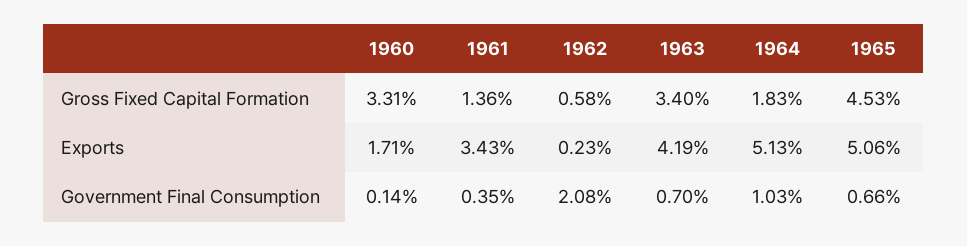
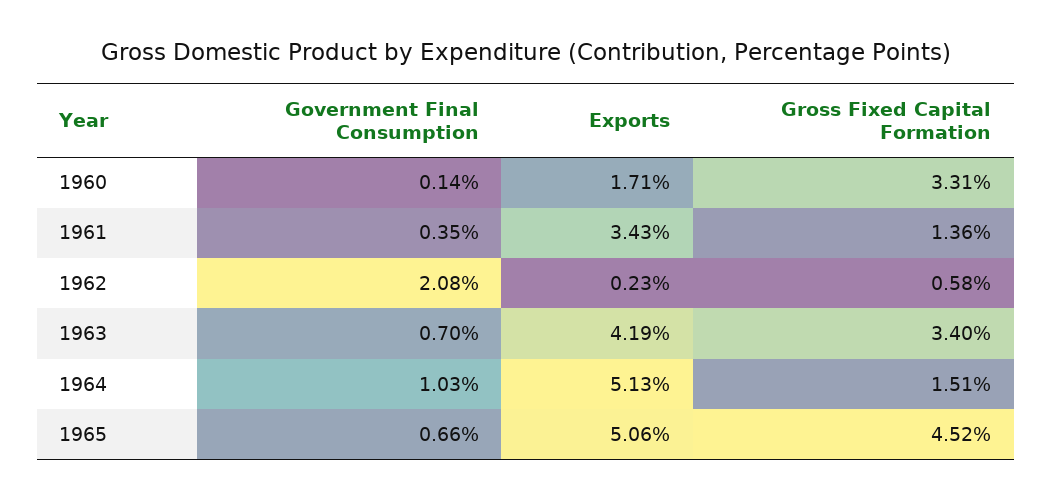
  {
    "1960": {
      "Gross Fixed Capital Formation": 3.31,
      "Exports": 1.71,
      "Government Final Consumption": 0.14
    },
    "1961": {
      "Gross Fixed Capital Formation": 1.36,
      "Exports": 3.43,
      "Government Final Consumption": 0.35
    },
    "1962": {
      "Gross Fixed Capital Formation": 0.58,
      "Exports": 0.23,
      "Government Final Consumption": 2.08
    },
    "1963": {
      "Gross Fixed Capital Formation": 3.4,
      "Exports": 4.19,
      "Government Final Consumption": 0.7
    },
    "1964": {
-     "Gross Fixed Capital Formation": 1.83,
+     "Gross Fixed Capital Formation": 1.51,
      "Exports": 5.13,
      "Government Final Consumption": 1.03
    },
    "1965": {
-     "Gross Fixed Capital Formation": 4.53,
+     "Gross Fixed Capital Formation": 4.52,
      "Exports": 5.06,
      "Government Final Consumption": 0.66
    }
  }

